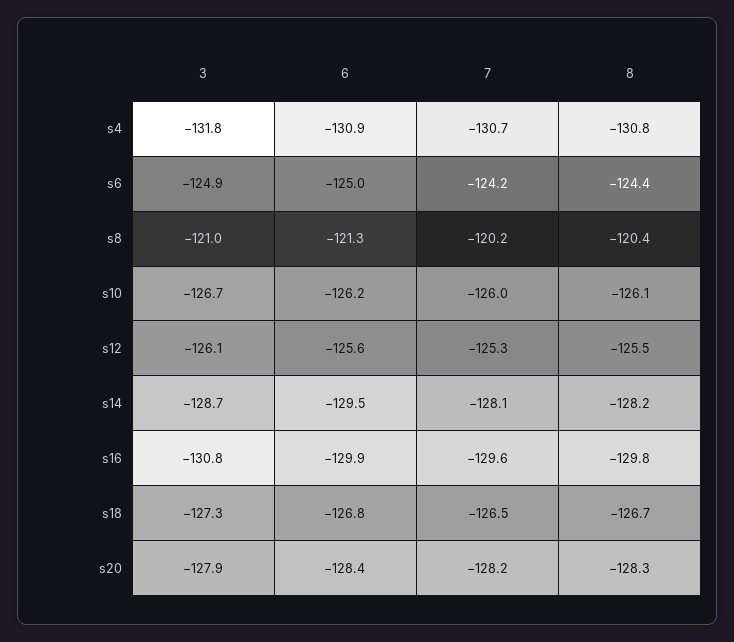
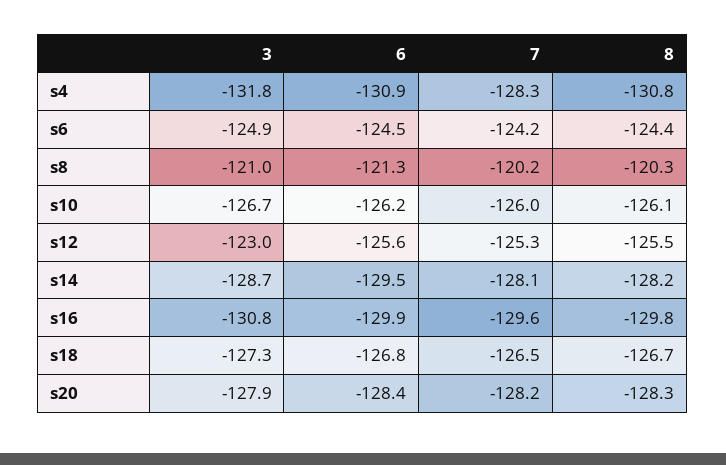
  {
    "3": {
      "s4": -131.8,
      "s6": -124.9,
      "s8": -121,
      "s10": -126.7,
-     "s12": -126.1,
+     "s12": -123,
      "s14": -128.7,
      "s16": -130.8,
      "s18": -127.3,
      "s20": -127.9
    },
    "6": {
      "s4": -130.9,
-     "s6": -125,
+     "s6": -124.5,
      "s8": -121.3,
      "s10": -126.2,
      "s12": -125.6,
      "s14": -129.5,
      "s16": -129.9,
      "s18": -126.8,
      "s20": -128.4
    },
    "7": {
-     "s4": -130.7,
+     "s4": -128.3,
      "s6": -124.2,
      "s8": -120.2,
      "s10": -126,
      "s12": -125.3,
      "s14": -128.1,
      "s16": -129.6,
      "s18": -126.5,
      "s20": -128.2
    },
    "8": {
      "s4": -130.8,
      "s6": -124.4,
-     "s8": -120.4,
+     "s8": -120.3,
      "s10": -126.1,
      "s12": -125.5,
      "s14": -128.2,
      "s16": -129.8,
      "s18": -126.7,
      "s20": -128.3
    }
  }

